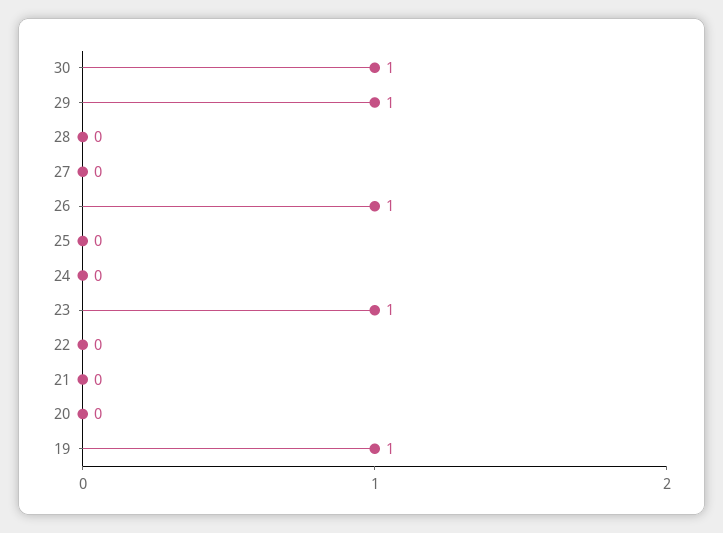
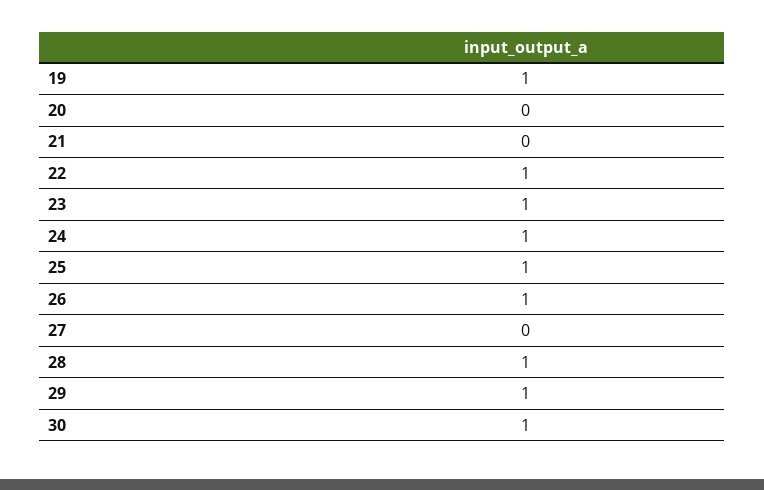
  {
    "30": 1,
    "29": 1,
-   "28": 0,
+   "28": 1,
    "27": 0,
    "26": 1,
-   "25": 0,
+   "25": 1,
-   "24": 0,
+   "24": 1,
    "23": 1,
-   "22": 0,
+   "22": 1,
    "21": 0,
    "20": 0,
    "19": 1
  }

